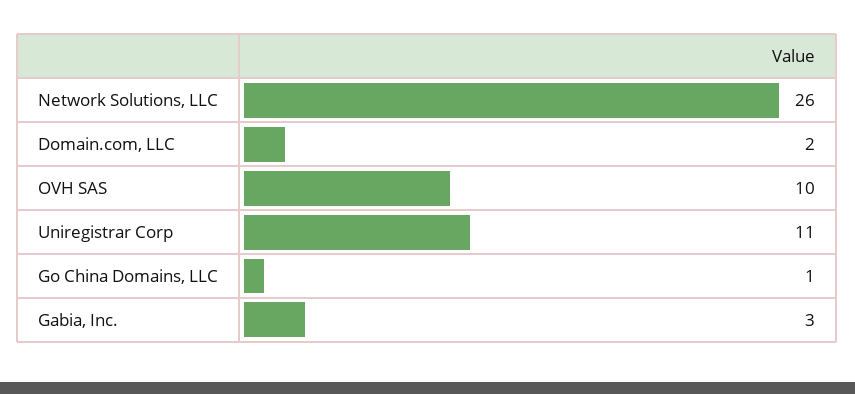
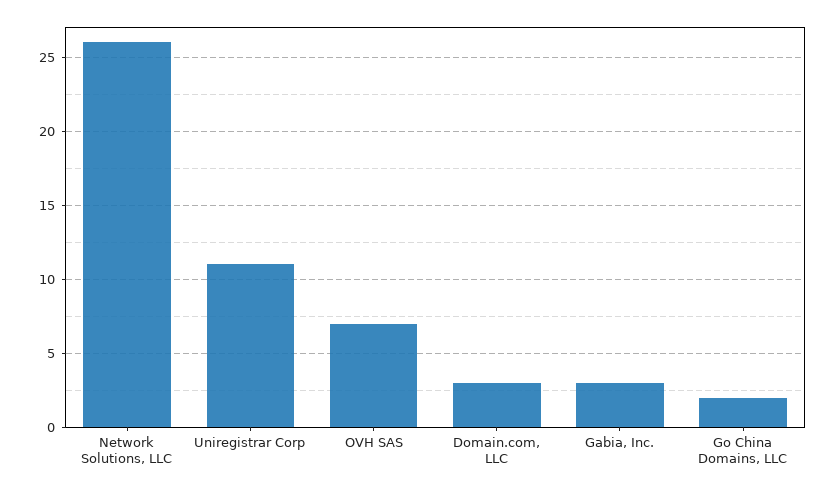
  {
    "Network Solutions, LLC": 26,
-   "Domain.com, LLC": 2,
+   "Domain.com, LLC": 3,
-   "OVH SAS": 10,
+   "OVH SAS": 7,
    "Uniregistrar Corp": 11,
-   "Go China Domains, LLC": 1,
+   "Go China Domains, LLC": 2,
    "Gabia, Inc.": 3
  }

